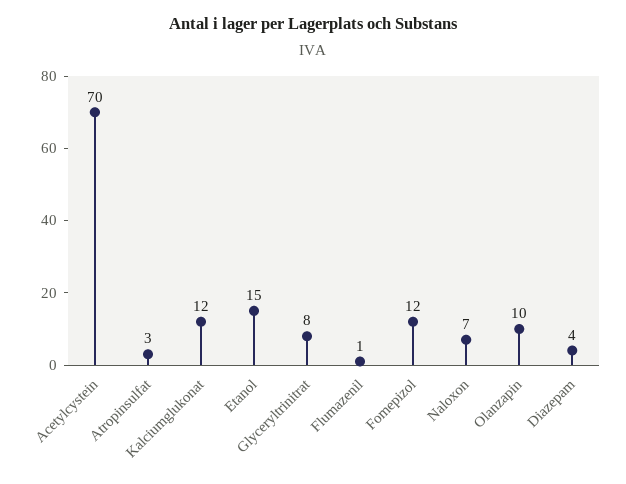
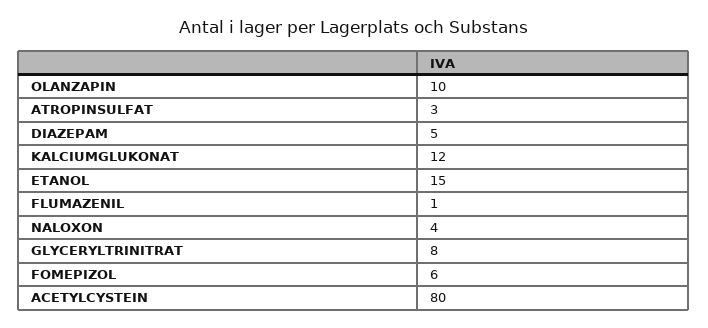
  {
-   "Acetylcystein": 70,
+   "Acetylcystein": 80,
    "Atropinsulfat": 3,
    "Kalciumglukonat": 12,
    "Etanol": 15,
    "Glyceryltrinitrat": 8,
    "Flumazenil": 1,
-   "Fomepizol": 12,
+   "Fomepizol": 6,
-   "Naloxon": 7,
+   "Naloxon": 4,
    "Olanzapin": 10,
-   "Diazepam": 4
+   "Diazepam": 5
  }

